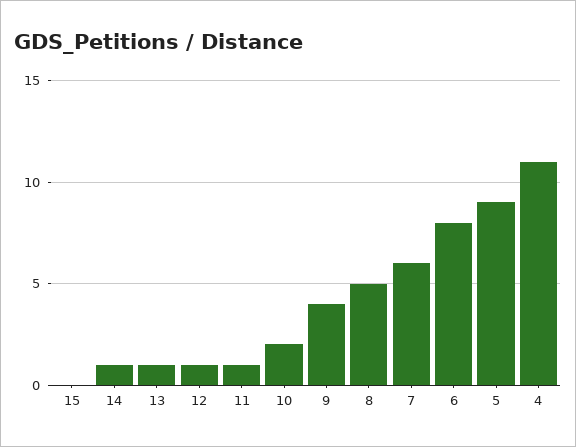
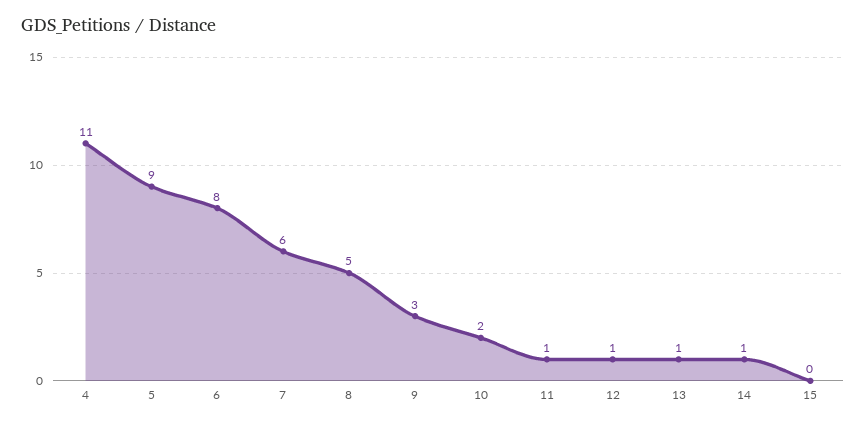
  {
    "15": 0,
    "14": 1,
    "13": 1,
    "12": 1,
    "11": 1,
    "10": 2,
-   "9": 4,
+   "9": 3,
    "8": 5,
    "7": 6,
    "6": 8,
    "5": 9,
    "4": 11
  }

